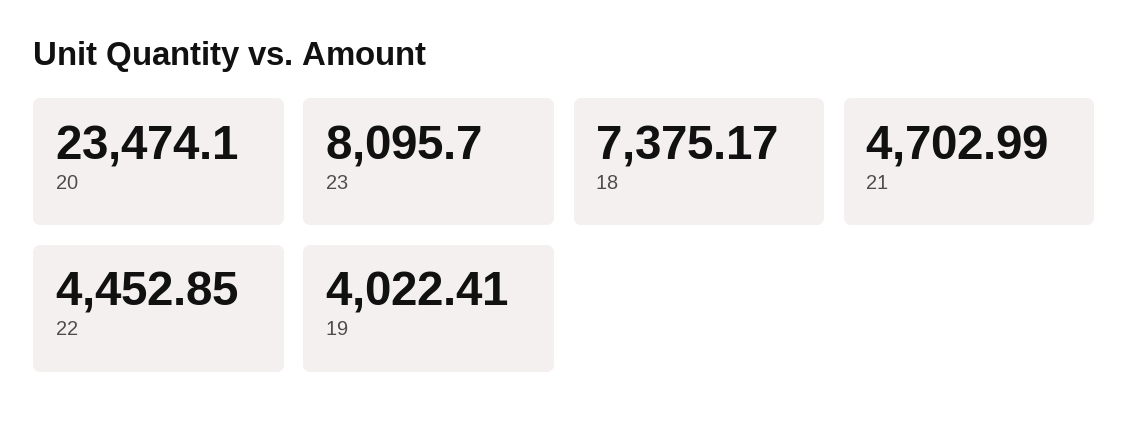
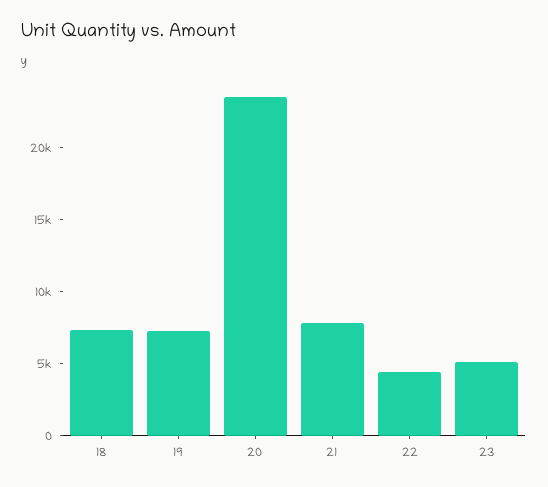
  {
    "20": 23474.1,
-   "23": 8095.7,
+   "23": 5000,
    "18": 7375.17,
-   "21": 4702.99,
+   "21": 8000,
    "22": 4452.85,
-   "19": 4022.41
+   "19": 7000
  }

